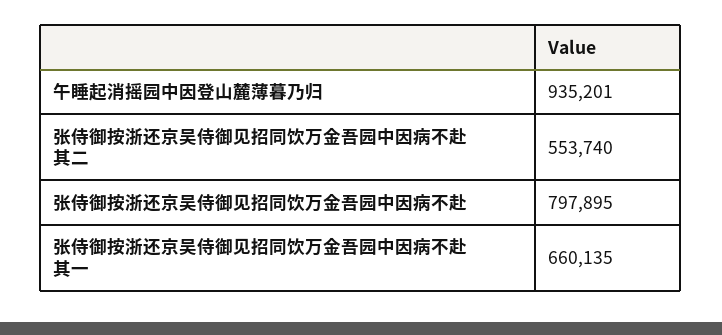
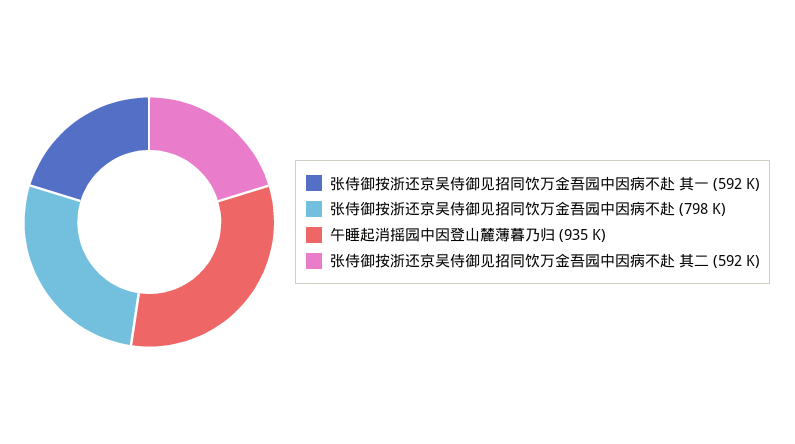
  {
    "午睡起消摇园中因登山麓薄暮乃归": 935201,
-   "张侍御按浙还京吴侍御见招同饮万金吾园中因病不赴 其二": 553740,
+   "张侍御按浙还京吴侍御见招同饮万金吾园中因病不赴 其二": 592000,
    "张侍御按浙还京吴侍御见招同饮万金吾园中因病不赴": 797895,
-   "张侍御按浙还京吴侍御见招同饮万金吾园中因病不赴 其一": 660135
+   "张侍御按浙还京吴侍御见招同饮万金吾园中因病不赴 其一": 592000
  }

